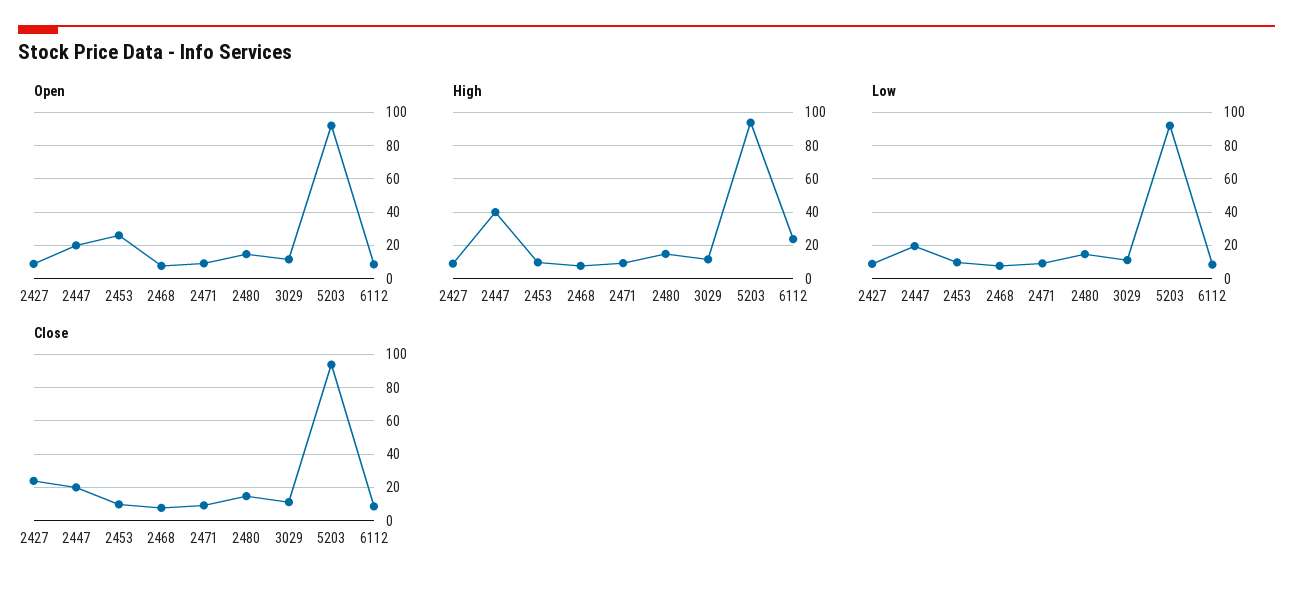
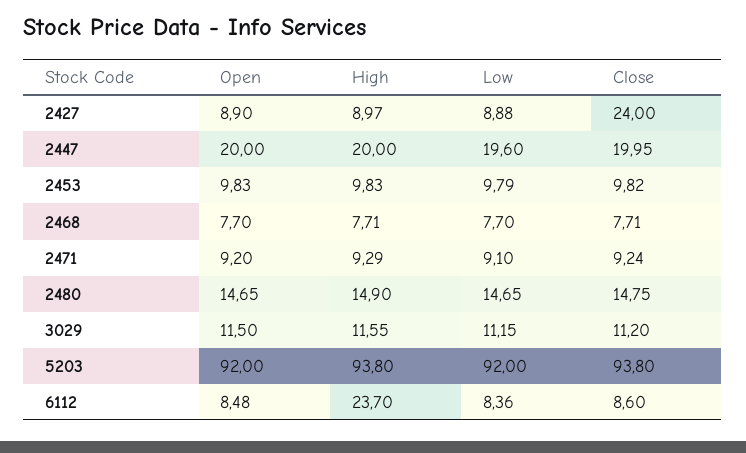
  {
    "Open": {
      "2427": 8.9,
      "2447": 20,
-     "2453": 25,
+     "2453": 9.83,
      "2468": 7.7,
      "2471": 9.2,
      "2480": 14.65,
      "3029": 11.5,
      "5203": 92,
      "6112": 8.48
    },
    "High": {
      "2427": 8.97,
-     "2447": 40,
+     "2447": 20,
      "2453": 9.83,
      "2468": 7.71,
      "2471": 9.29,
      "2480": 14.9,
      "3029": 11.55,
      "5203": 93.8,
      "6112": 23.7
    },
    "Low": {
      "2427": 8.88,
      "2447": 19.6,
      "2453": 9.79,
      "2468": 7.7,
      "2471": 9.1,
      "2480": 14.65,
      "3029": 11.15,
      "5203": 92,
      "6112": 8.36
    },
    "Close": {
      "2427": 24,
      "2447": 19.95,
      "2453": 9.82,
      "2468": 7.71,
      "2471": 9.24,
      "2480": 14.75,
      "3029": 11.2,
      "5203": 93.8,
      "6112": 8.6
    }
  }

